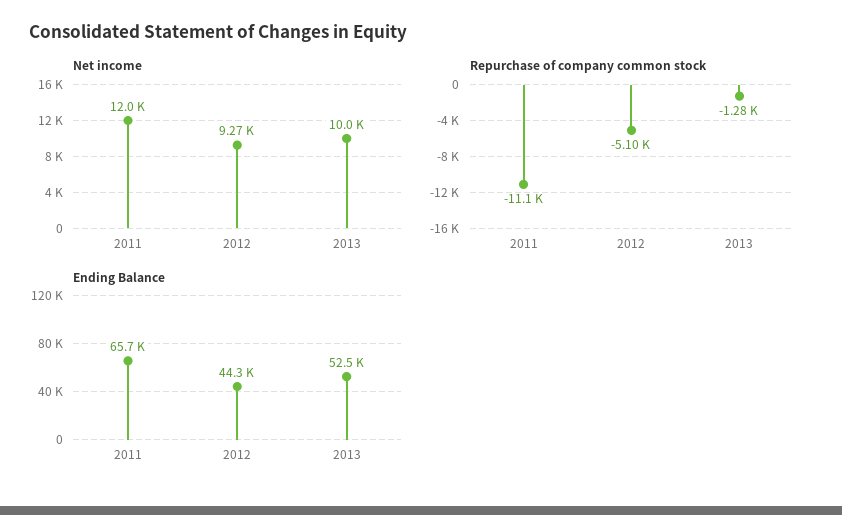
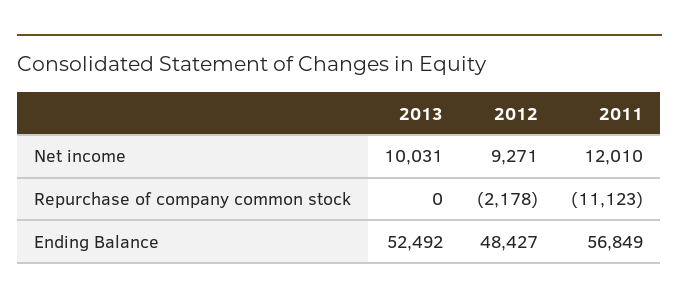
  {
    "Net income": {
      "2011": 12010,
      "2012": 9271,
      "2013": 10031
    },
    "Repurchase of company common stock": {
      "2011": -11123,
-     "2012": -5100,
+     "2012": -2178,
-     "2013": -1280
+     "2013": 0
    },
    "Ending Balance": {
-     "2011": 65700,
+     "2011": 56849,
-     "2012": 44300,
+     "2012": 48427,
      "2013": 52492
    }
  }

